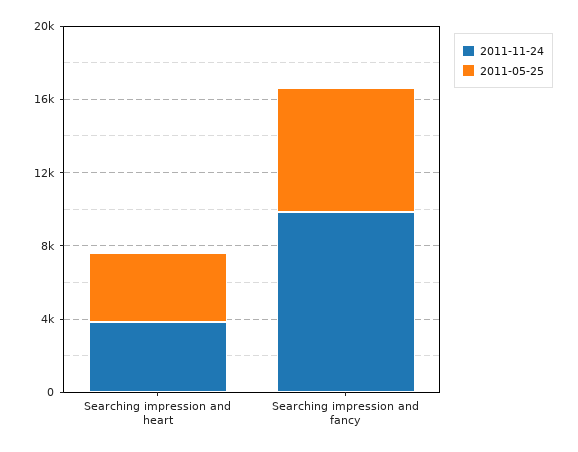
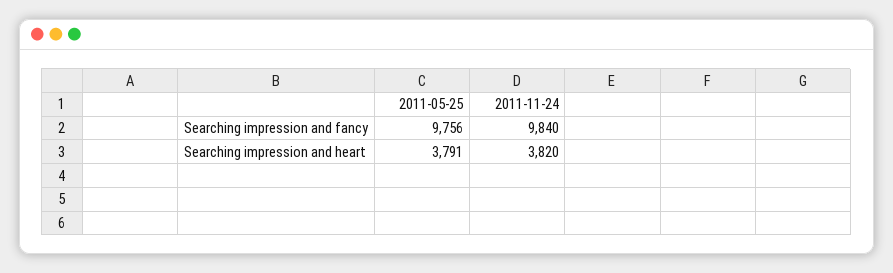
  {
    "2011-11-24": {
      "Searching impression and heart": 3820,
      "Searching impression and fancy": 9840
    },
    "2011-05-25": {
      "Searching impression and heart": 3791,
-     "Searching impression and fancy": 7000
+     "Searching impression and fancy": 9756
    }
  }

